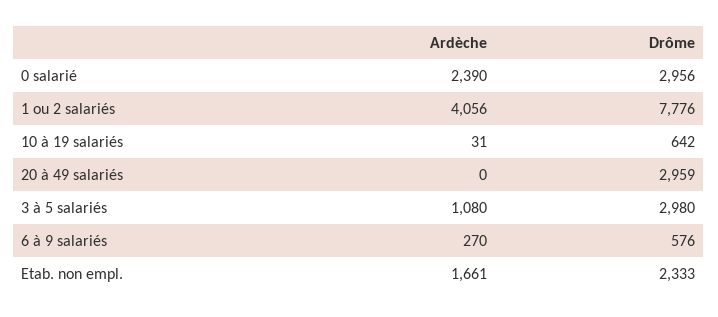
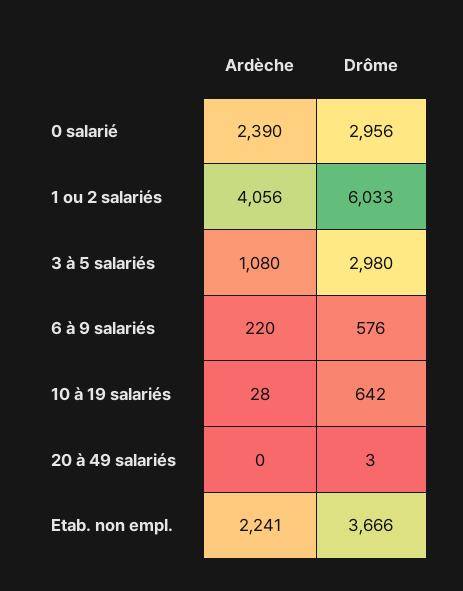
  {
    "Ardèche": {
      "0 salarié": 2390,
      "1 ou 2 salariés": 4056,
-     "10 à 19 salariés": 31,
+     "10 à 19 salariés": 28,
      "20 à 49 salariés": 0,
      "3 à 5 salariés": 1080,
-     "6 à 9 salariés": 270,
+     "6 à 9 salariés": 220,
-     "Etab. non empl.": 1661
+     "Etab. non empl.": 2241
    },
    "Drôme": {
      "0 salarié": 2956,
-     "1 ou 2 salariés": 7776,
+     "1 ou 2 salariés": 6033,
      "10 à 19 salariés": 642,
-     "20 à 49 salariés": 2959,
+     "20 à 49 salariés": 3,
      "3 à 5 salariés": 2980,
      "6 à 9 salariés": 576,
-     "Etab. non empl.": 2333
+     "Etab. non empl.": 3666
    }
  }

